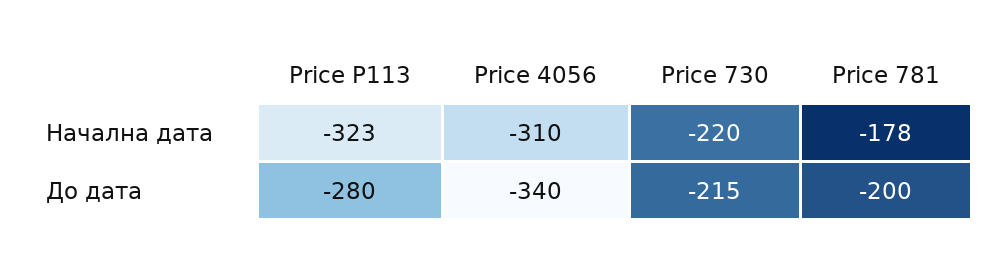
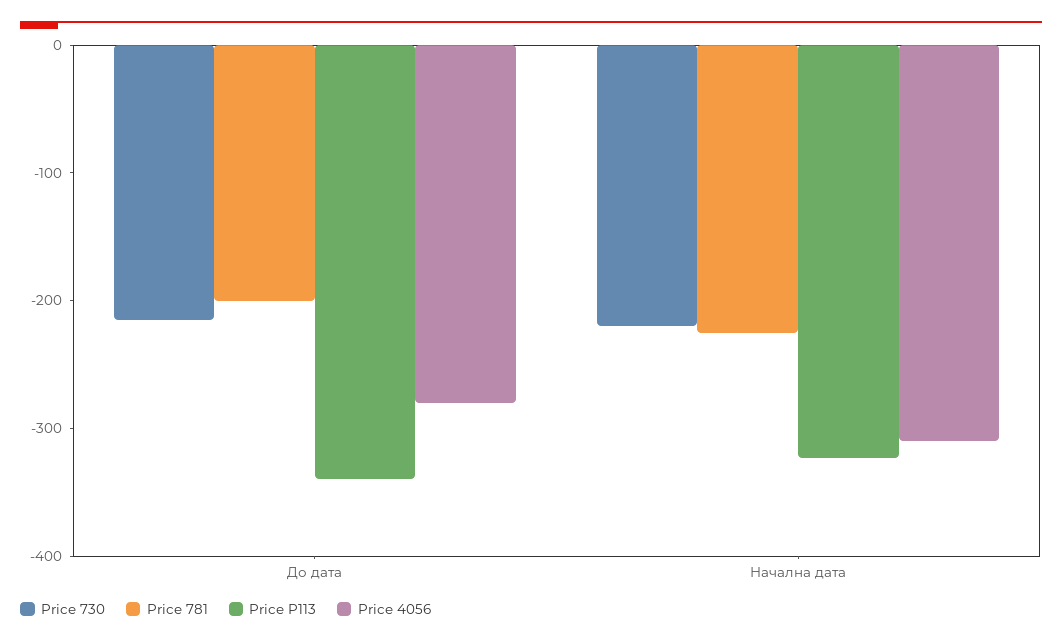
  {
    "Price P113": {
      "Начална дата": -323,
-     "До дата": -280
+     "До дата": -340
    },
    "Price 4056": {
      "Начална дата": -310,
-     "До дата": -340
+     "До дата": -280
    },
    "Price 730": {
      "Начална дата": -220,
      "До дата": -215
    },
    "Price 781": {
-     "Начална дата": -178,
+     "Начална дата": -220,
      "До дата": -200
    }
  }

